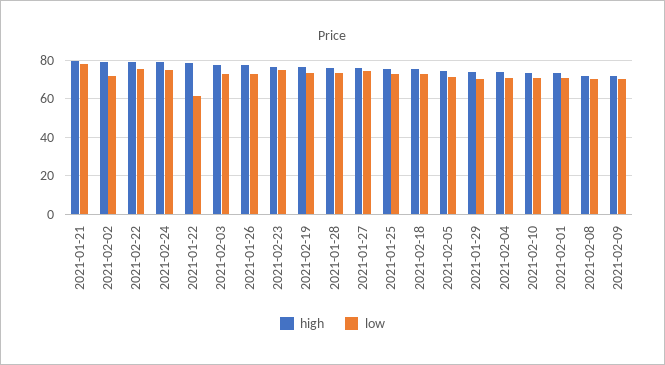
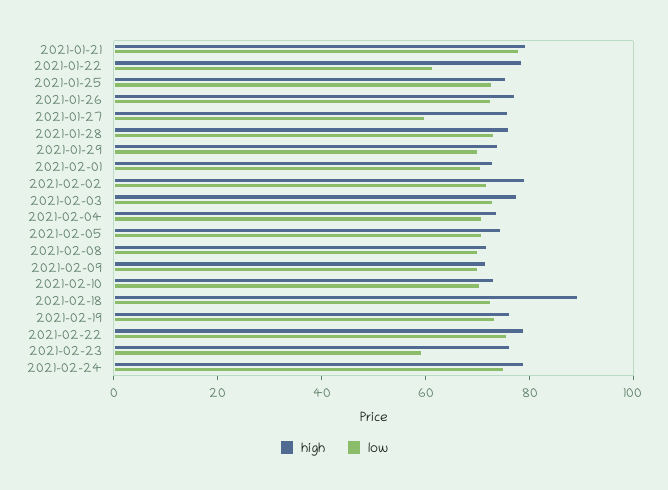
  {
    "high": {
      "2021-01-21": 80,
      "2021-02-02": 80,
      "2021-02-22": 80,
      "2021-02-24": 80,
      "2021-01-22": 80,
      "2021-02-03": 80,
      "2021-01-26": 75,
      "2021-02-23": 75,
      "2021-02-19": 75,
      "2021-01-28": 75,
      "2021-01-27": 75,
      "2021-01-25": 75,
-     "2021-02-18": 75,
+     "2021-02-18": 90,
      "2021-02-05": 75,
      "2021-01-29": 75,
      "2021-02-04": 75,
      "2021-02-10": 75,
      "2021-02-01": 75,
      "2021-02-08": 70,
      "2021-02-09": 70
    },
    "low": {
      "2021-01-21": 80,
      "2021-02-02": 70,
      "2021-02-22": 75,
      "2021-02-24": 75,
      "2021-01-22": 60,
      "2021-02-03": 75,
      "2021-01-26": 75,
-     "2021-02-23": 75,
+     "2021-02-23": 60,
      "2021-02-19": 75,
      "2021-01-28": 75,
-     "2021-01-27": 75,
+     "2021-01-27": 60,
      "2021-01-25": 75,
      "2021-02-18": 75,
      "2021-02-05": 70,
      "2021-01-29": 70,
      "2021-02-04": 70,
      "2021-02-10": 70,
      "2021-02-01": 70,
      "2021-02-08": 70,
      "2021-02-09": 70
    }
  }

